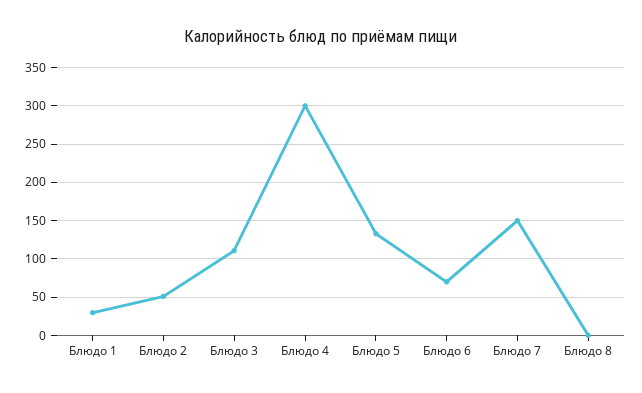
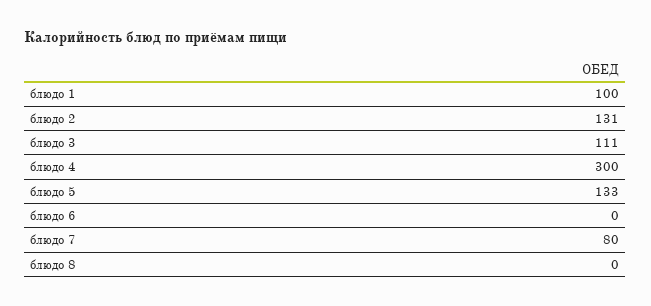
  {
-   "Блюдо 1": 30,
+   "Блюдо 1": 100,
-   "Блюдо 2": 50,
+   "Блюдо 2": 131,
    "Блюдо 3": 111,
    "Блюдо 4": 300,
    "Блюдо 5": 133,
-   "Блюдо 6": 70,
+   "Блюдо 6": 0,
-   "Блюдо 7": 150,
+   "Блюдо 7": 80,
    "Блюдо 8": 0
  }

